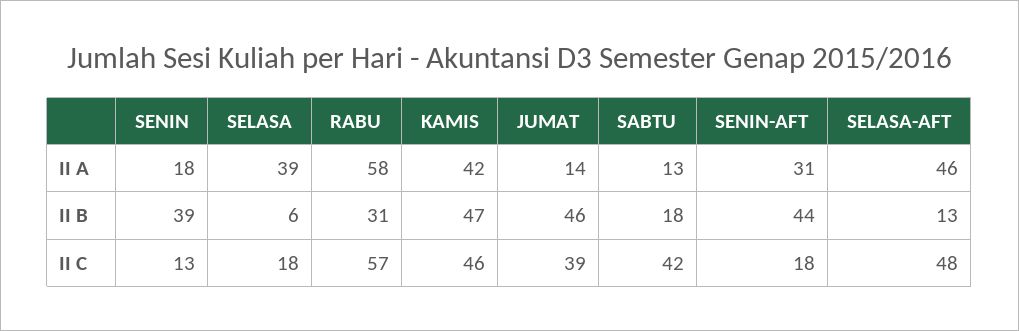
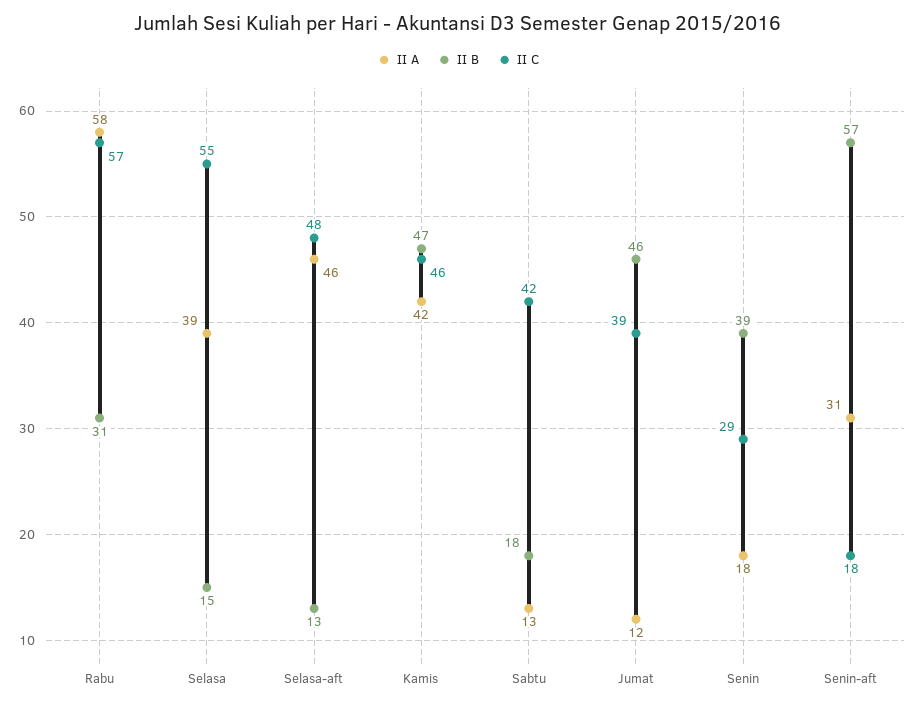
  {
    "II A": {
      "SENIN": 18,
      "SELASA": 39,
      "RABU": 58,
      "KAMIS": 42,
-     "JUMAT": 14,
+     "JUMAT": 12,
      "SABTU": 13,
      "SENIN-AFT": 31,
      "SELASA-AFT": 46
    },
    "II B": {
      "SENIN": 39,
-     "SELASA": 6,
+     "SELASA": 15,
      "RABU": 31,
      "KAMIS": 47,
      "JUMAT": 46,
      "SABTU": 18,
-     "SENIN-AFT": 44,
+     "SENIN-AFT": 57,
      "SELASA-AFT": 13
    },
    "II C": {
-     "SENIN": 13,
+     "SENIN": 29,
-     "SELASA": 18,
+     "SELASA": 55,
      "RABU": 57,
      "KAMIS": 46,
      "JUMAT": 39,
      "SABTU": 42,
      "SENIN-AFT": 18,
      "SELASA-AFT": 48
    }
  }

